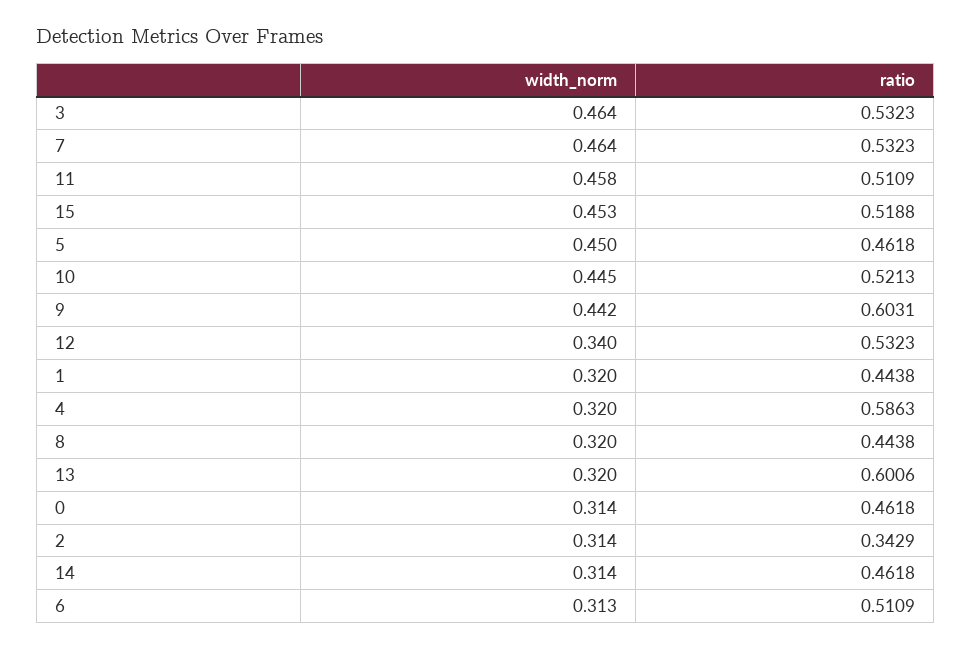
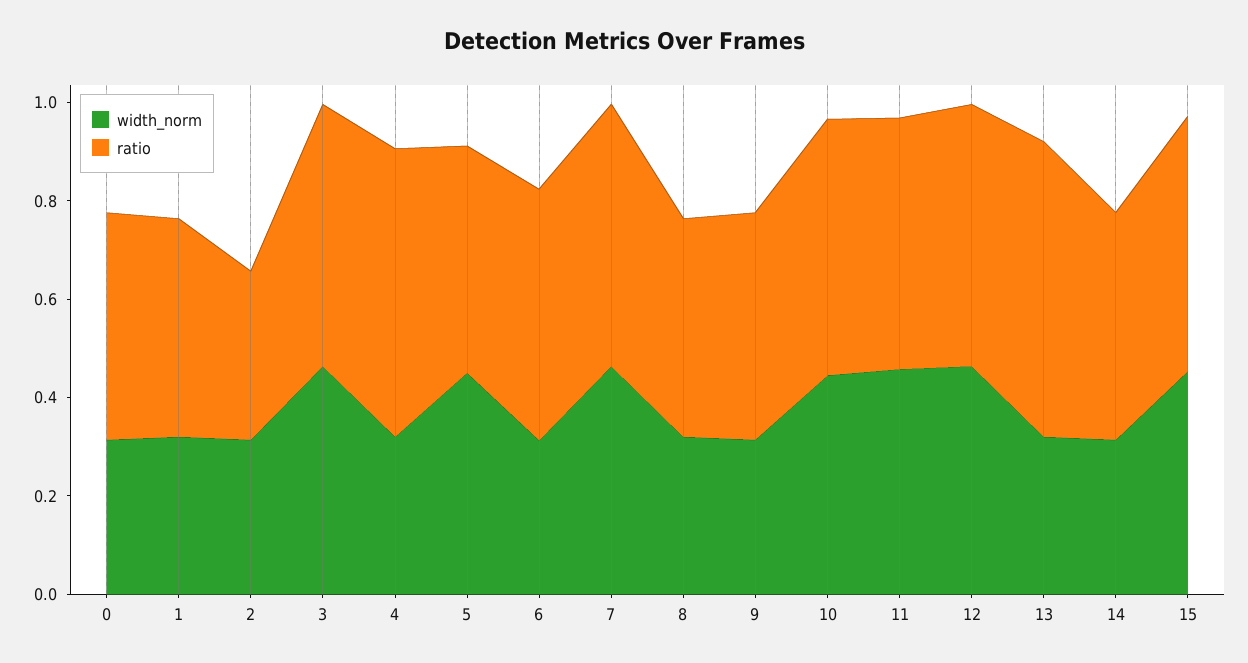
  {
    "width_norm": {
      "3": 0.464,
      "7": 0.464,
      "11": 0.458,
      "15": 0.453,
      "5": 0.45,
      "10": 0.445,
-     "9": 0.442,
+     "9": 0.3,
-     "12": 0.34,
+     "12": 0.45,
      "1": 0.32,
      "4": 0.32,
      "8": 0.32,
      "13": 0.32,
      "0": 0.314,
      "2": 0.314,
      "14": 0.314,
      "6": 0.313
    },
    "ratio": {
      "3": 0.5323,
      "7": 0.5323,
      "11": 0.5109,
      "15": 0.5188,
      "5": 0.4618,
      "10": 0.5213,
-     "9": 0.6031,
+     "9": 0.45,
      "12": 0.5323,
      "1": 0.4438,
      "4": 0.5863,
      "8": 0.4438,
      "13": 0.6006,
      "0": 0.4618,
      "2": 0.3429,
      "14": 0.4618,
      "6": 0.5109
    }
  }

